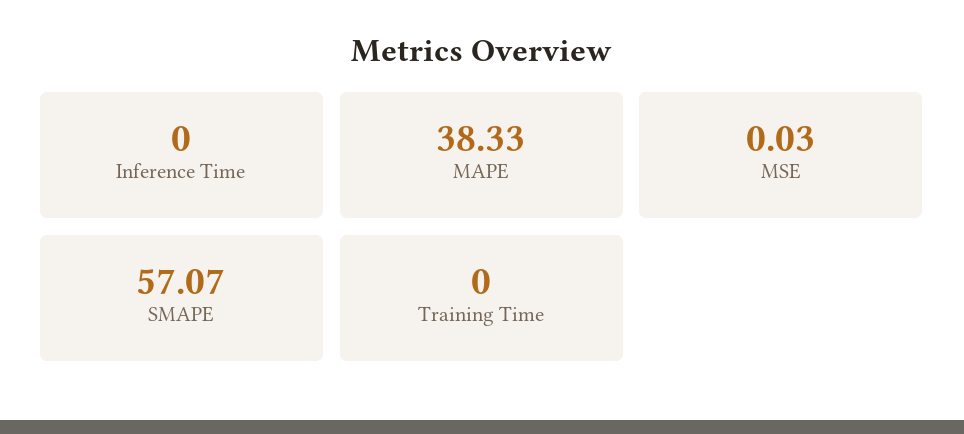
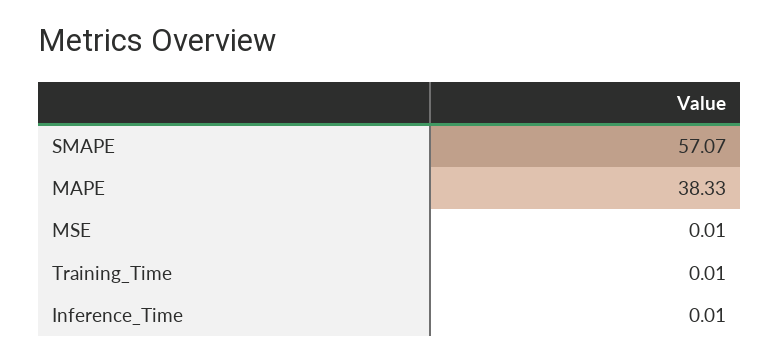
  {
-   "Inference Time": 0,
+   "Inference Time": 0.01,
    "MAPE": 38.33,
-   "MSE": 0.03,
+   "MSE": 0.01,
    "SMAPE": 57.07,
-   "Training Time": 0
+   "Training Time": 0.01
  }

